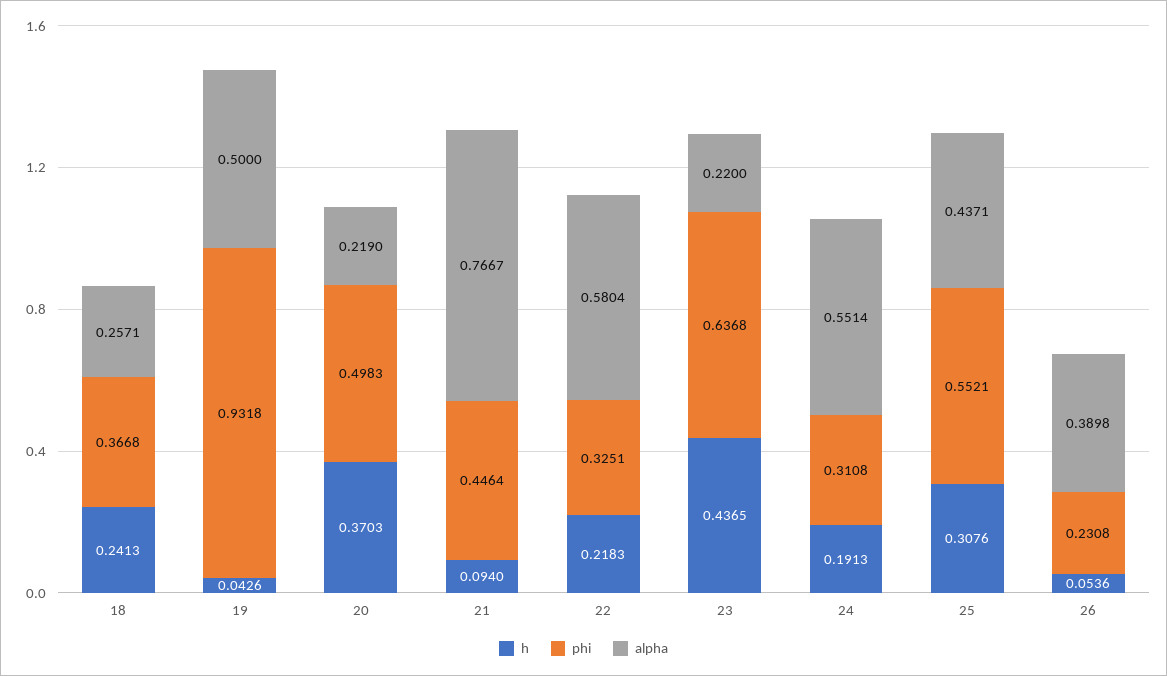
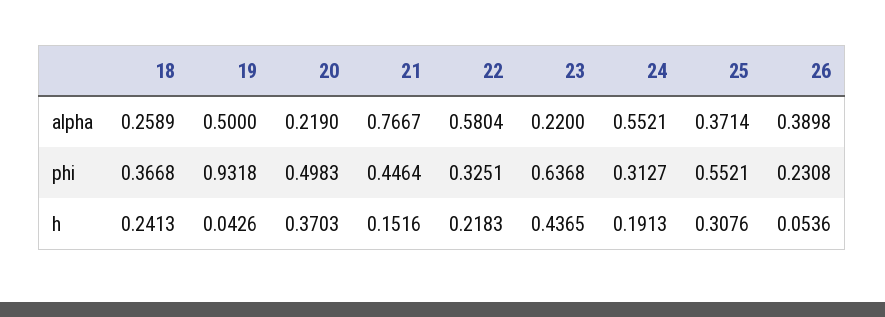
  {
    "h": {
      "18": 0.2413,
      "19": 0.0426,
      "20": 0.3703,
-     "21": 0.094,
+     "21": 0.1516,
      "22": 0.2183,
      "23": 0.4365,
      "24": 0.1913,
      "25": 0.3076,
      "26": 0.0536
    },
    "phi": {
      "18": 0.3668,
      "19": 0.9318,
      "20": 0.4983,
      "21": 0.4464,
      "22": 0.3251,
      "23": 0.6368,
-     "24": 0.3108,
+     "24": 0.3127,
      "25": 0.5521,
      "26": 0.2308
    },
    "alpha": {
-     "18": 0.2571,
+     "18": 0.2589,
      "19": 0.5,
      "20": 0.219,
      "21": 0.7667,
      "22": 0.5804,
      "23": 0.22,
-     "24": 0.5514,
+     "24": 0.5521,
-     "25": 0.4371,
+     "25": 0.3714,
      "26": 0.3898
    }
  }

